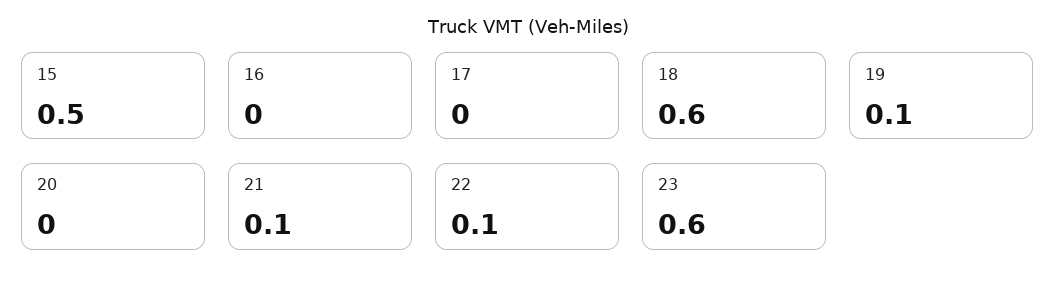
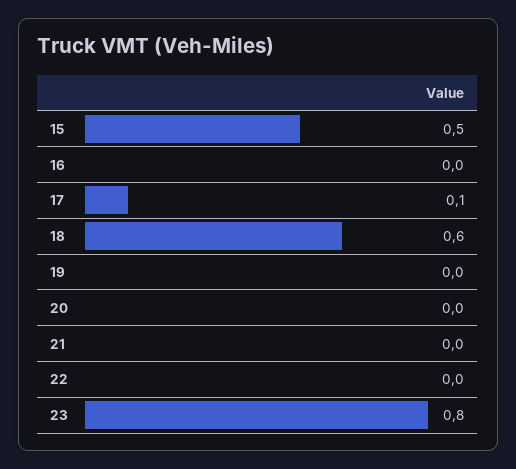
  {
    "15": 0.5,
    "16": 0,
-   "17": 0,
+   "17": 0.1,
    "18": 0.6,
-   "19": 0.1,
+   "19": 0,
    "20": 0,
-   "21": 0.1,
+   "21": 0,
-   "22": 0.1,
+   "22": 0,
-   "23": 0.6
+   "23": 0.8
  }

